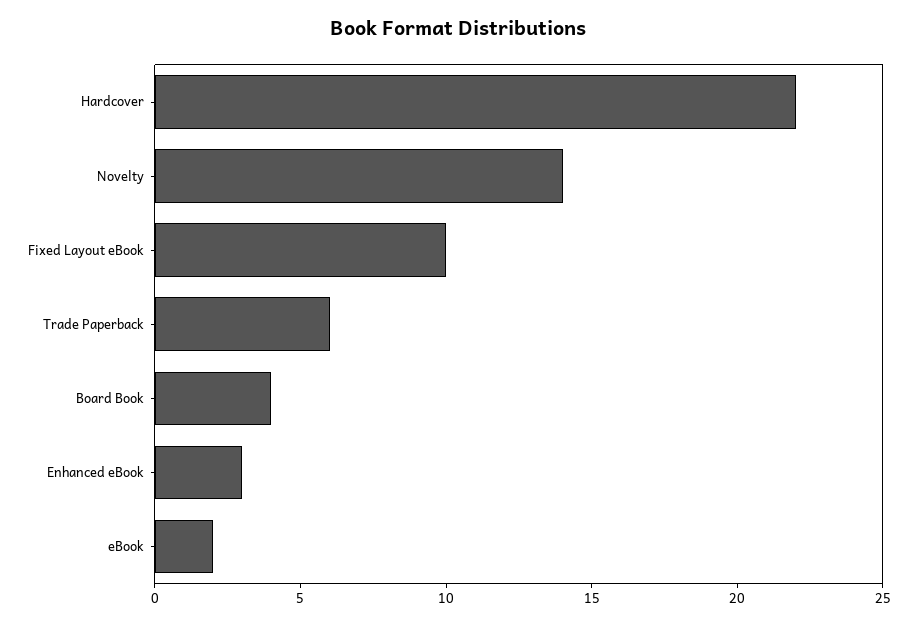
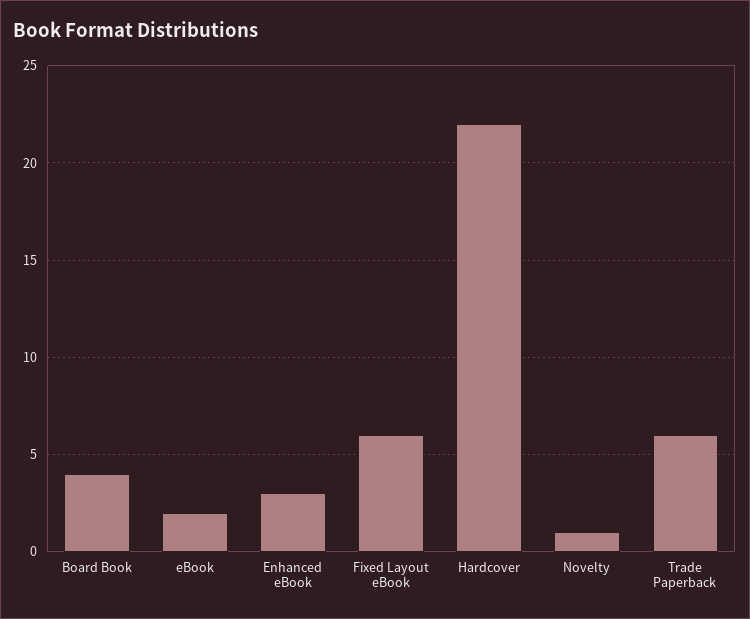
  {
    "Hardcover": 22,
-   "Novelty": 14,
+   "Novelty": 1,
-   "Fixed Layout eBook": 10,
+   "Fixed Layout eBook": 6,
    "Trade Paperback": 6,
    "Board Book": 4,
    "Enhanced eBook": 3,
    "eBook": 2
  }

